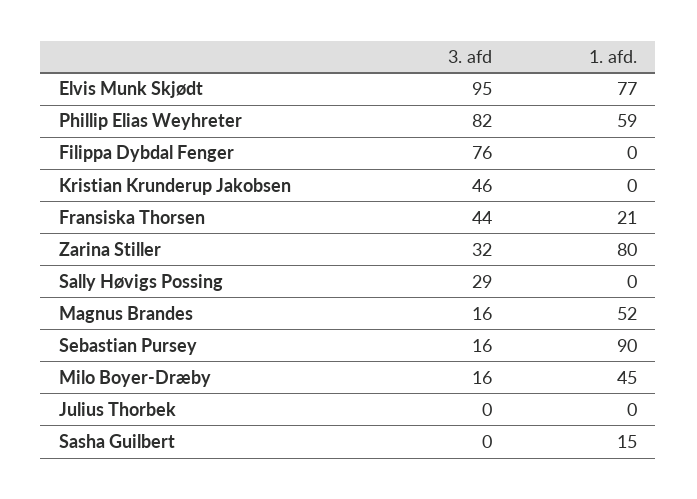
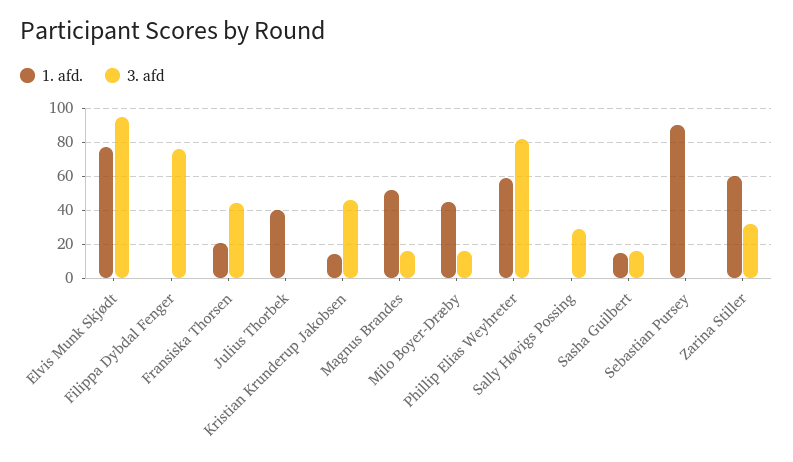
  {
    "3. afd": {
      "Elvis Munk Skjødt": 95,
      "Phillip Elias Weyhreter": 82,
      "Filippa Dybdal Fenger": 76,
      "Kristian Krunderup Jakobsen": 46,
      "Fransiska Thorsen": 44,
      "Zarina Stiller": 32,
      "Sally Høvigs Possing": 29,
      "Magnus Brandes": 16,
-     "Sebastian Pursey": 16,
+     "Sebastian Pursey": 0,
      "Milo Boyer-Dræby": 16,
      "Julius Thorbek": 0,
-     "Sasha Guilbert": 0
+     "Sasha Guilbert": 15
    },
    "1. afd.": {
      "Elvis Munk Skjødt": 77,
      "Phillip Elias Weyhreter": 59,
      "Filippa Dybdal Fenger": 0,
-     "Kristian Krunderup Jakobsen": 0,
+     "Kristian Krunderup Jakobsen": 15,
      "Fransiska Thorsen": 21,
-     "Zarina Stiller": 80,
+     "Zarina Stiller": 60,
      "Sally Høvigs Possing": 0,
      "Magnus Brandes": 52,
      "Sebastian Pursey": 90,
      "Milo Boyer-Dræby": 45,
-     "Julius Thorbek": 0,
+     "Julius Thorbek": 40,
      "Sasha Guilbert": 15
    }
  }

